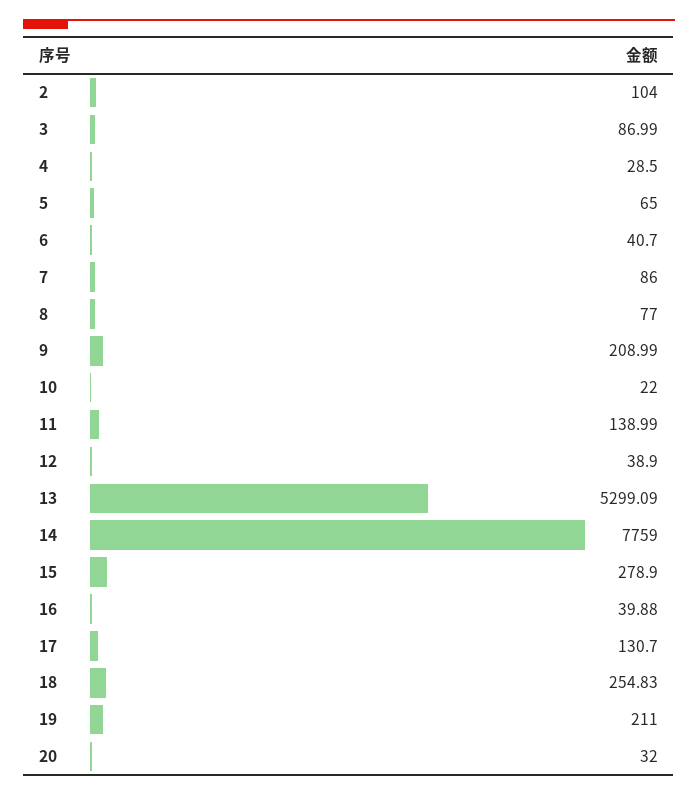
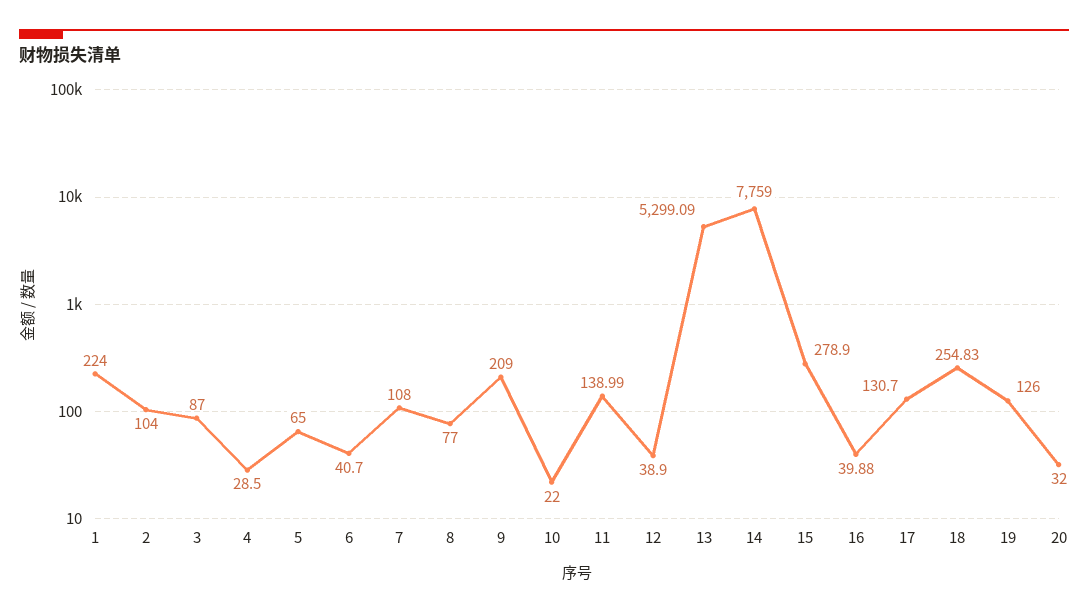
  {
    "2": 104,
-   "3": 86.99,
+   "3": 87,
    "4": 28.5,
    "5": 65,
    "6": 40.7,
-   "7": 86,
+   "7": 108,
    "8": 77,
-   "9": 208.99,
+   "9": 209,
    "10": 22,
    "11": 138.99,
    "12": 38.9,
    "13": 5299.09,
    "14": 7759,
    "15": 278.9,
    "16": 39.88,
    "17": 130.7,
    "18": 254.83,
-   "19": 211,
+   "19": 126,
-   "20": 32
+   "20": 32,
+   "1": 224
  }

